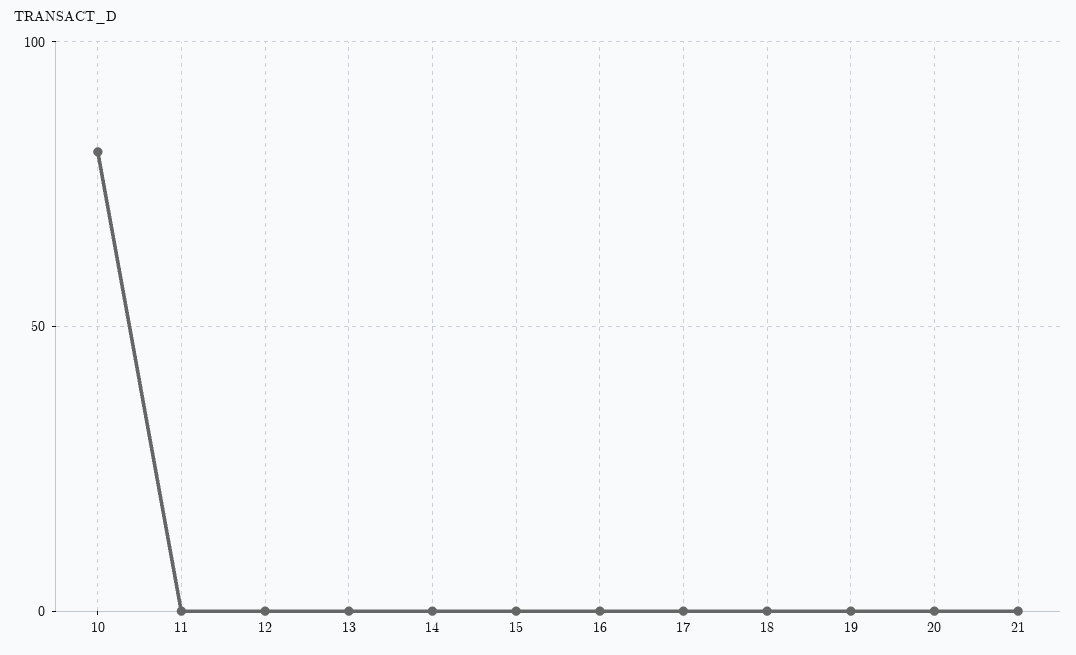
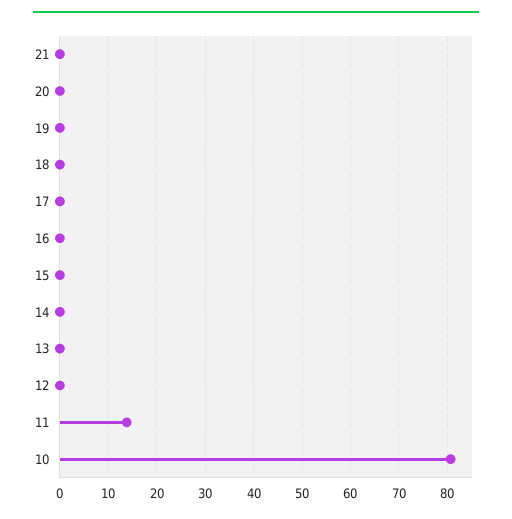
  {
    "10": 80,
-   "11": 0,
+   "11": 14,
    "12": 0,
    "13": 0,
    "14": 0,
    "15": 0,
    "16": 0,
    "17": 0,
    "18": 0,
    "19": 0,
    "20": 0,
    "21": 0
  }

